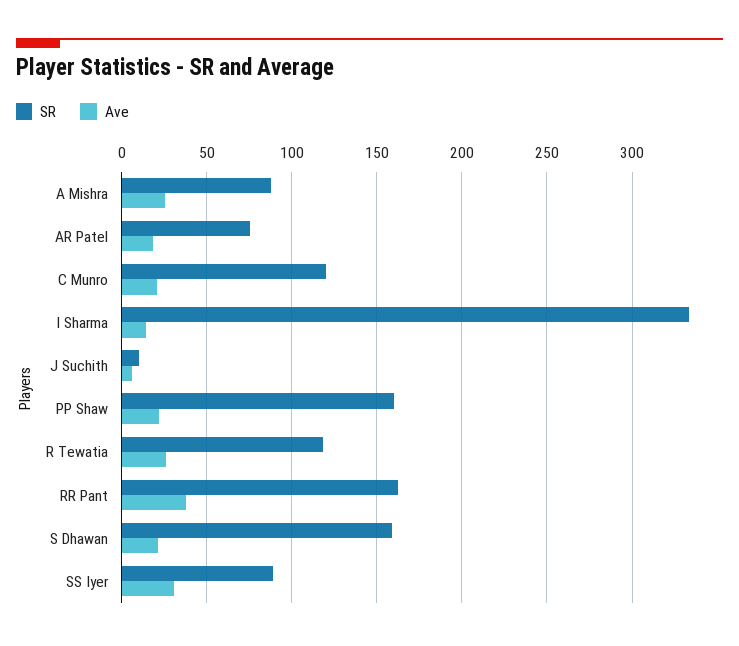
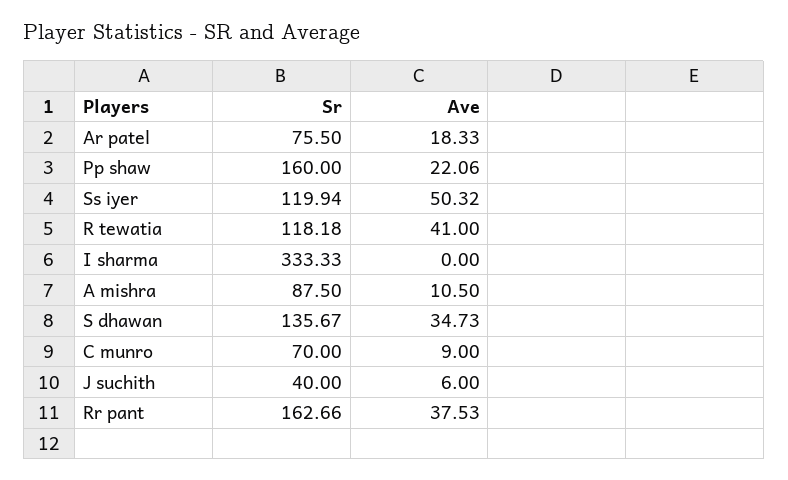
  {
    "SR": {
      "A Mishra": 87.5,
      "AR Patel": 75.5,
-     "C Munro": 120,
+     "C Munro": 70,
      "I Sharma": 333.33,
-     "J Suchith": 10,
+     "J Suchith": 40,
      "PP Shaw": 160,
      "R Tewatia": 118.18,
      "RR Pant": 162.66,
-     "S Dhawan": 160,
+     "S Dhawan": 135.67,
-     "SS Iyer": 90
+     "SS Iyer": 119.94
    },
    "Ave": {
-     "A Mishra": 25,
+     "A Mishra": 10.5,
      "AR Patel": 18.33,
-     "C Munro": 20,
+     "C Munro": 9,
-     "I Sharma": 15,
+     "I Sharma": 0,
      "J Suchith": 6,
      "PP Shaw": 22.06,
-     "R Tewatia": 25,
+     "R Tewatia": 41,
      "RR Pant": 37.53,
-     "S Dhawan": 20,
+     "S Dhawan": 34.73,
-     "SS Iyer": 30
+     "SS Iyer": 50.32
    }
  }

